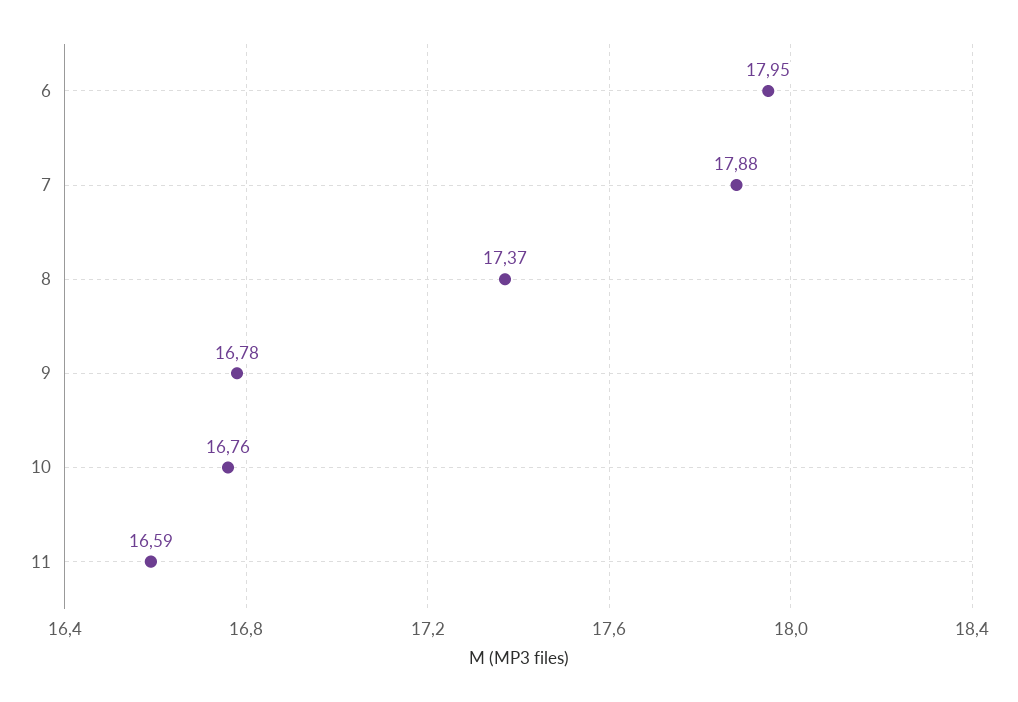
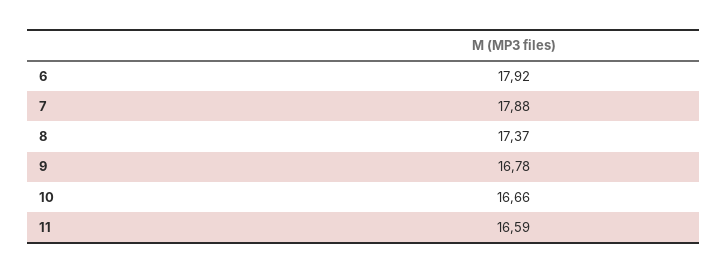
  {
-   "6": 17.95,
+   "6": 17.92,
    "7": 17.88,
    "8": 17.37,
    "9": 16.78,
-   "10": 16.76,
+   "10": 16.66,
    "11": 16.59
  }

